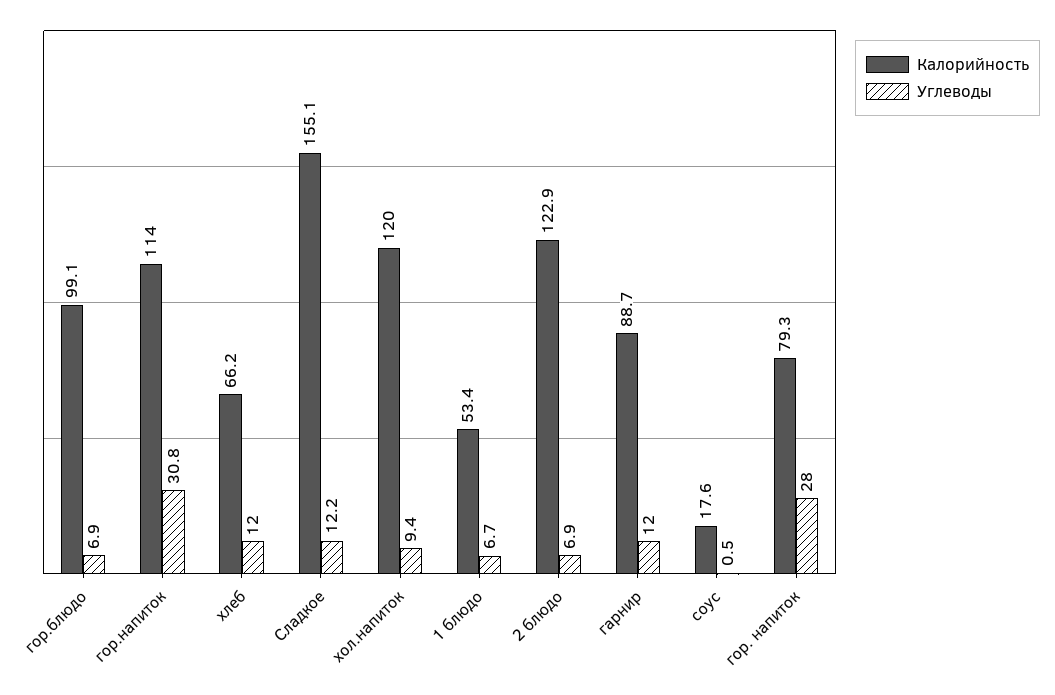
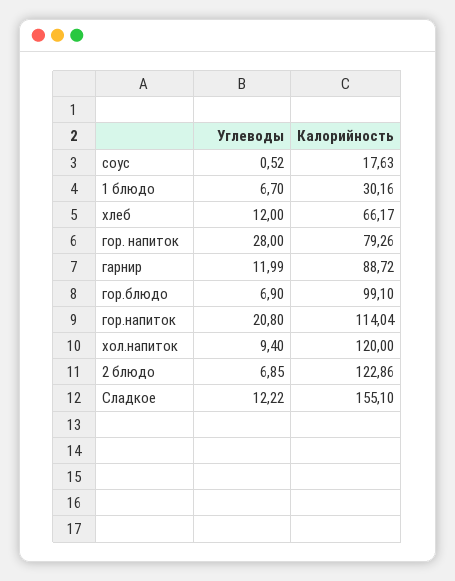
  {
    "Калорийность": {
      "гор.блюдо": 99.1,
      "гор.напиток": 114.04,
      "хлеб": 66.17,
      "Сладкое": 155.1,
      "хол.напиток": 120,
-     "1 блюдо": 53.4,
+     "1 блюдо": 30.16,
      "2 блюдо": 122.86,
      "гарнир": 88.72,
      "соус": 17.63,
      "гор. напиток": 79.26
    },
    "Углеводы": {
      "гор.блюдо": 6.9,
-     "гор.напиток": 30.8,
+     "гор.напиток": 20.8,
      "хлеб": 12,
      "Сладкое": 12.22,
      "хол.напиток": 9.4,
      "1 блюдо": 6.7,
      "2 блюдо": 6.85,
      "гарнир": 11.99,
      "соус": 0.52,
      "гор. напиток": 28
    }
  }

